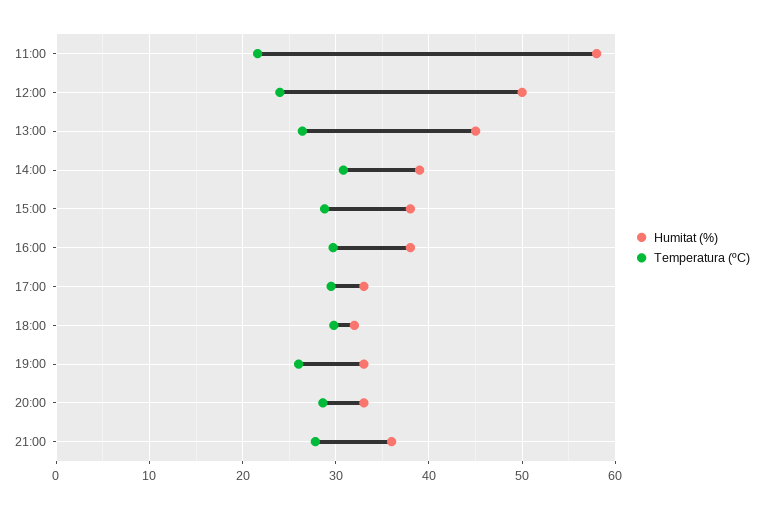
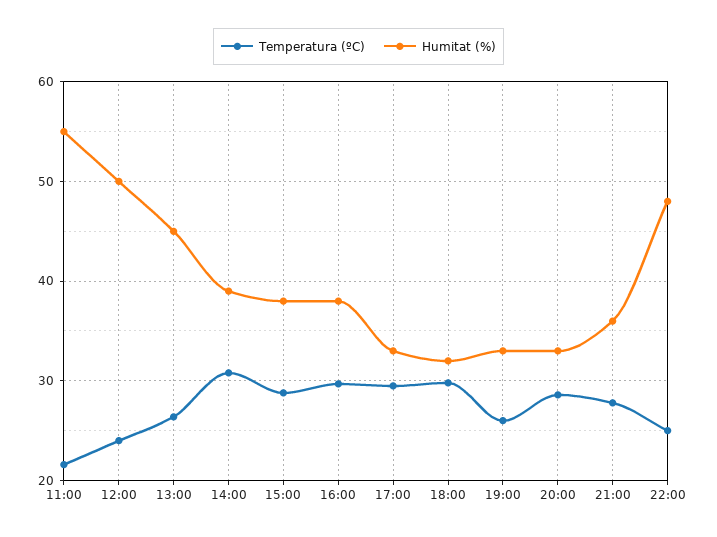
  {
    "Humitat (%)": {
-     "11:00": 58,
+     "11:00": 55,
      "12:00": 50,
      "13:00": 45,
      "14:00": 39,
      "15:00": 38,
      "16:00": 38,
      "17:00": 33,
      "18:00": 32,
      "19:00": 33,
      "20:00": 33,
-     "21:00": 36
+     "21:00": 36,
+     "22:00": 48
    },
    "Temperatura (ºC)": {
      "11:00": 22,
      "12:00": 24,
      "13:00": 26,
      "14:00": 31,
      "15:00": 29,
      "16:00": 30,
      "17:00": 30,
      "18:00": 30,
      "19:00": 26,
      "20:00": 29,
-     "21:00": 28
+     "21:00": 28,
+     "22:00": 25
    }
  }

